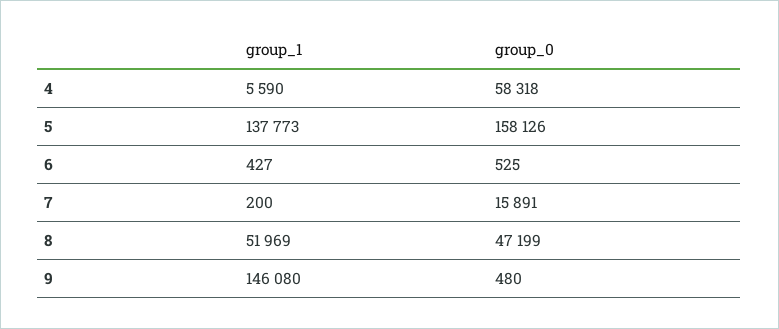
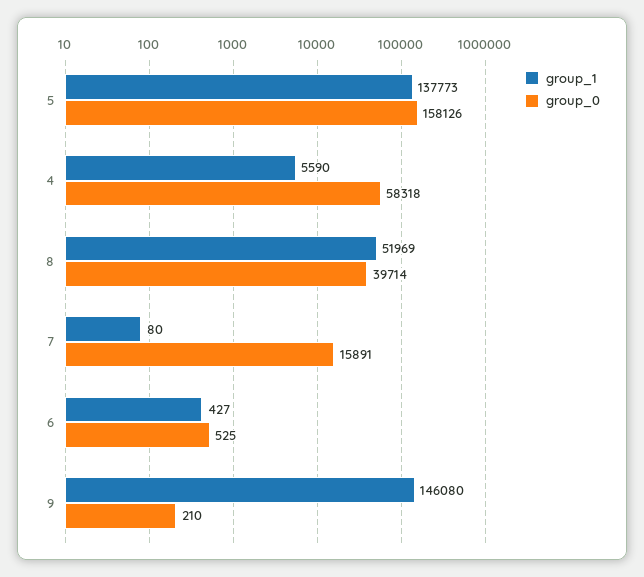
  {
    "group_1": {
      "4": 5590,
      "5": 137773,
      "6": 427,
-     "7": 200,
+     "7": 80,
      "8": 51969,
      "9": 146080
    },
    "group_0": {
      "4": 58318,
      "5": 158126,
      "6": 525,
      "7": 15891,
-     "8": 47199,
+     "8": 39714,
-     "9": 480
+     "9": 210
    }
  }

